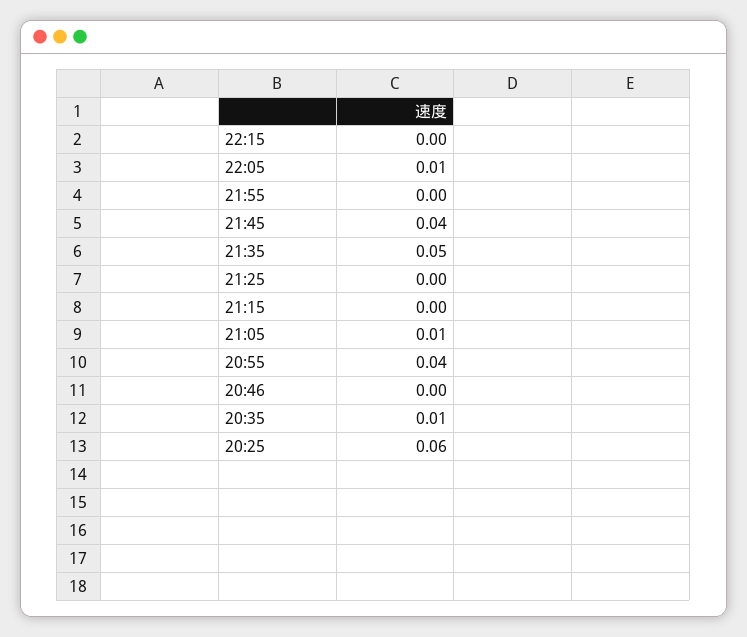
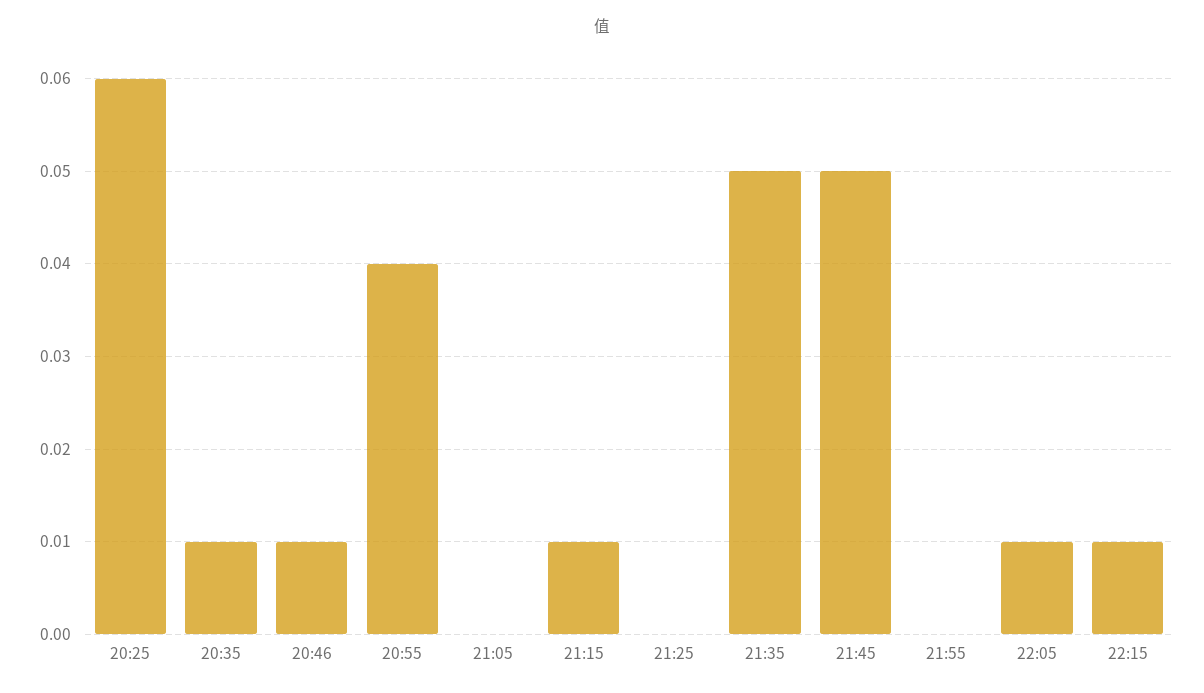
  {
-   "22:15": 0,
+   "22:15": 0.01,
    "22:05": 0.01,
    "21:55": 0,
-   "21:45": 0.04,
+   "21:45": 0.05,
    "21:35": 0.05,
    "21:25": 0,
-   "21:15": 0,
+   "21:15": 0.01,
-   "21:05": 0.01,
+   "21:05": 0,
    "20:55": 0.04,
-   "20:46": 0,
+   "20:46": 0.01,
    "20:35": 0.01,
    "20:25": 0.06
  }

